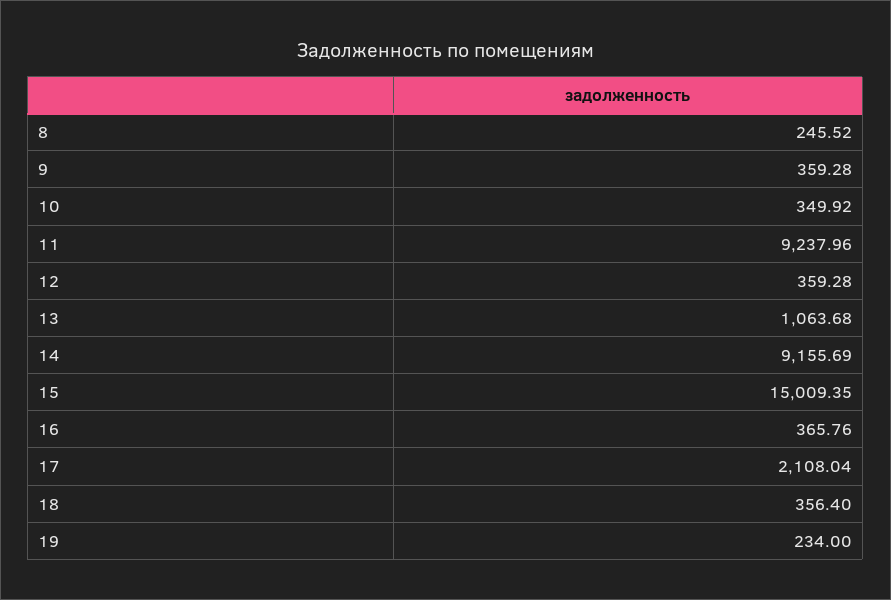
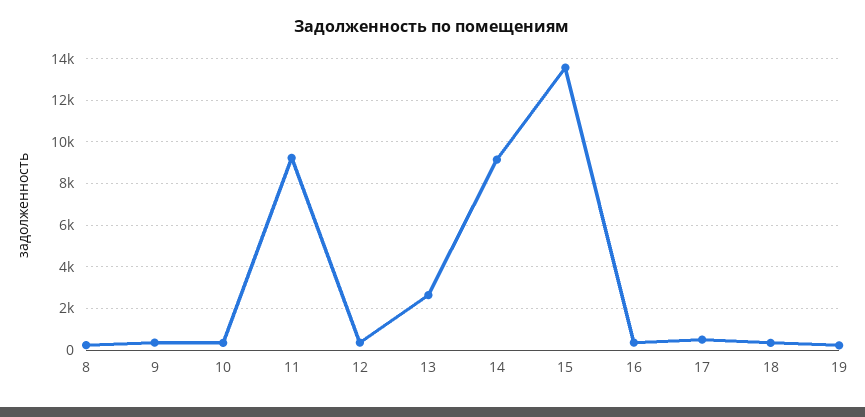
  {
    "8": 245.52,
    "9": 359.28,
    "10": 349.92,
    "11": 9237.96,
    "12": 359.28,
-   "13": 1063.68,
+   "13": 2500,
    "14": 9155.69,
-   "15": 15009.35,
+   "15": 13500,
    "16": 365.76,
-   "17": 2108.04,
+   "17": 500,
    "18": 356.4,
    "19": 234
  }

